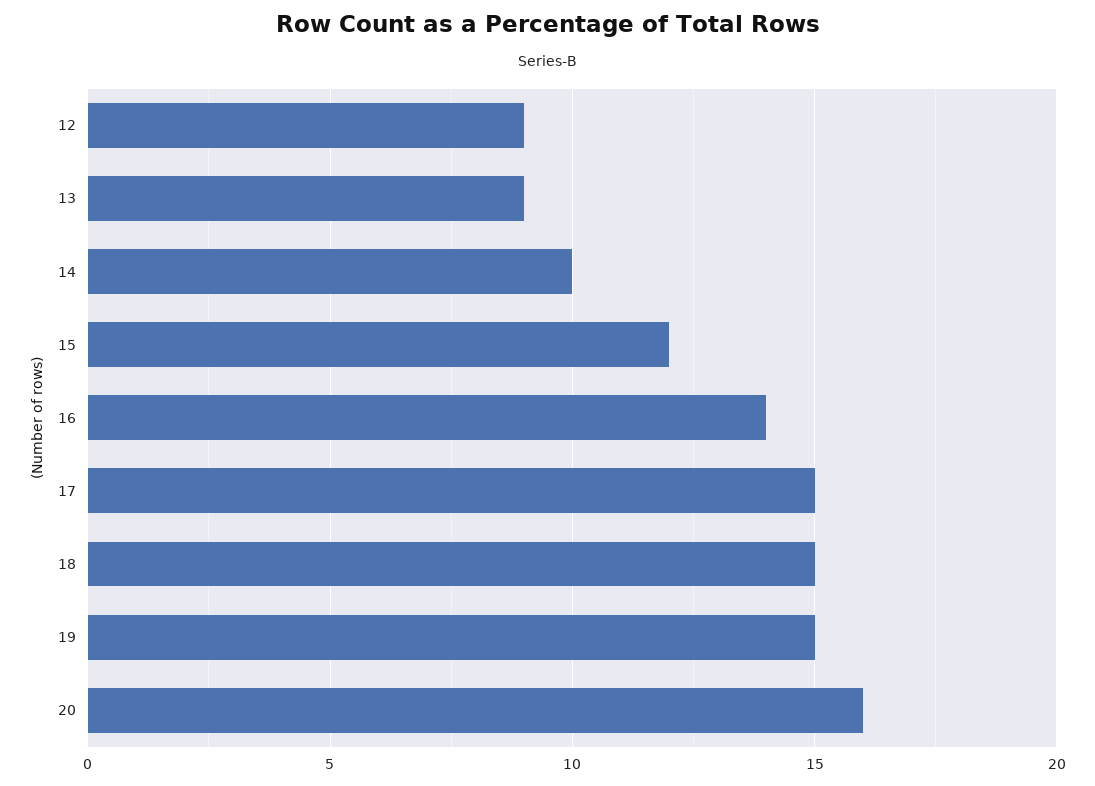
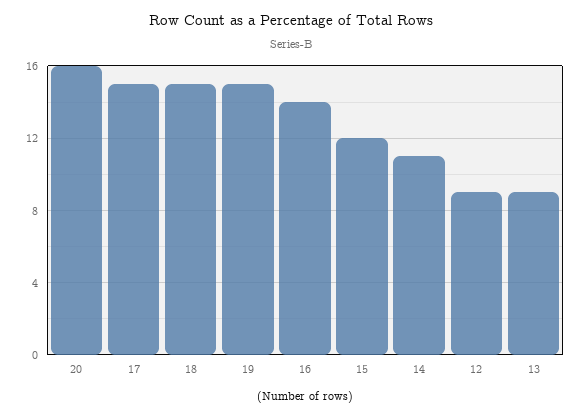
  {
    "12": 9,
    "13": 9,
-   "14": 10,
+   "14": 11,
    "15": 12,
    "16": 14,
    "17": 15,
    "18": 15,
    "19": 15,
    "20": 16
  }

